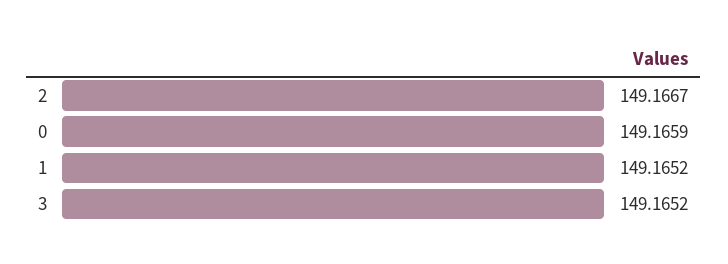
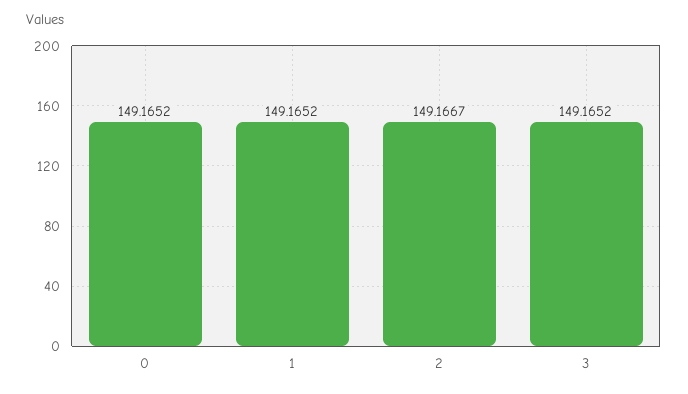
  {
    "2": 149.1667,
-   "0": 149.1659,
+   "0": 149.1652,
    "1": 149.1652,
    "3": 149.1652
  }

